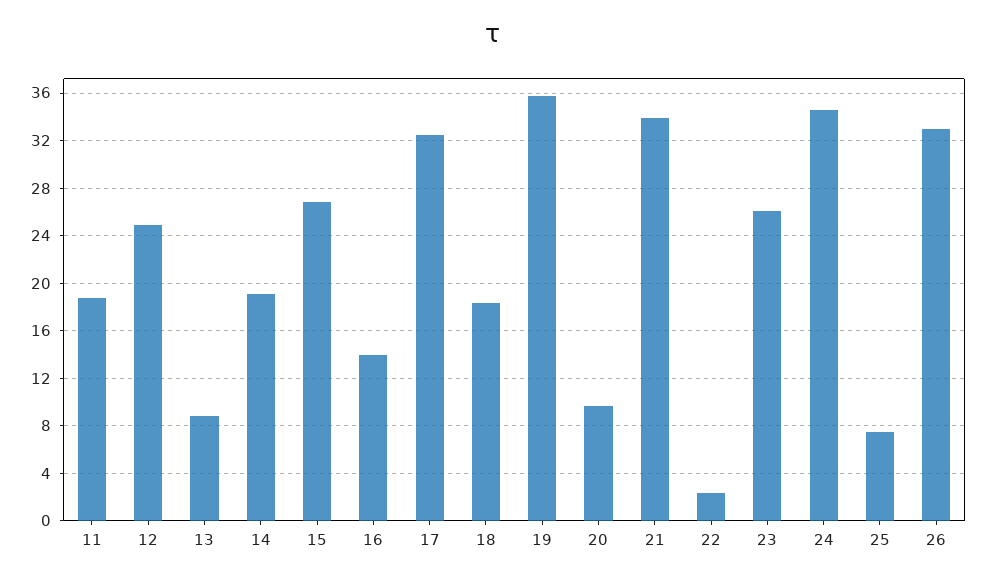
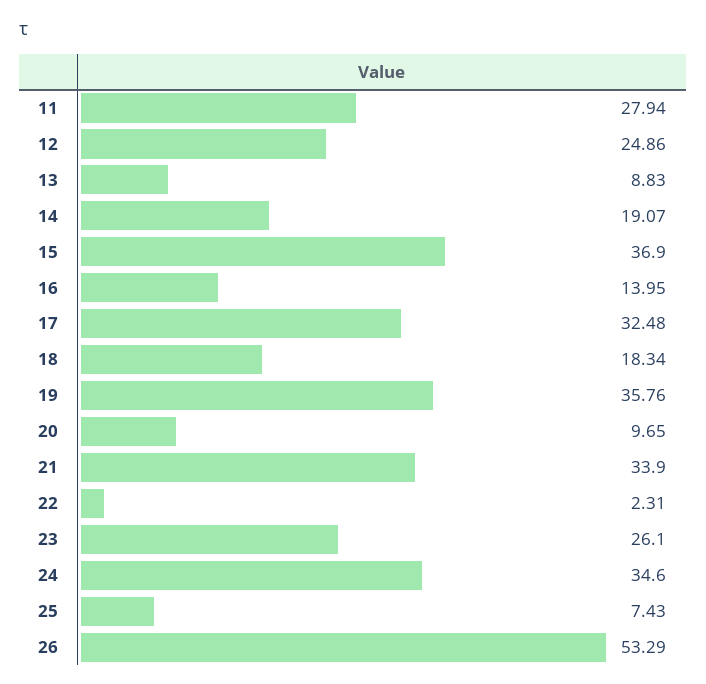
  {
-   "11": 19,
+   "11": 27.94,
    "12": 24.86,
    "13": 8.83,
    "14": 19.07,
-   "15": 27,
+   "15": 36.9,
    "16": 13.95,
    "17": 32.48,
    "18": 18.34,
    "19": 35.76,
    "20": 9.65,
    "21": 33.9,
    "22": 2.31,
    "23": 26.1,
    "24": 34.6,
    "25": 7.43,
-   "26": 33
+   "26": 53.29
  }

